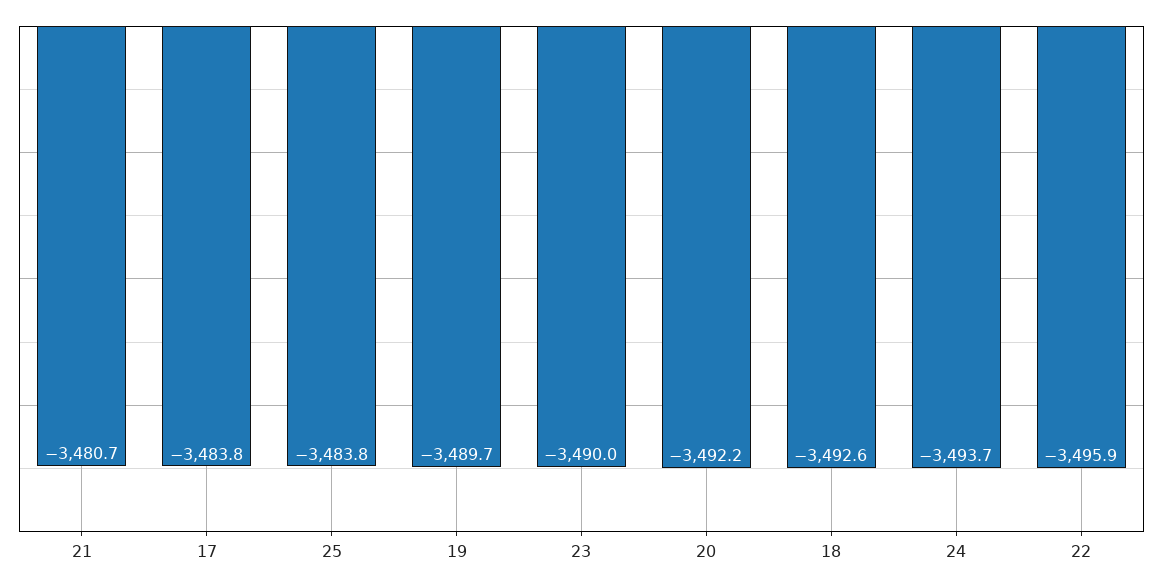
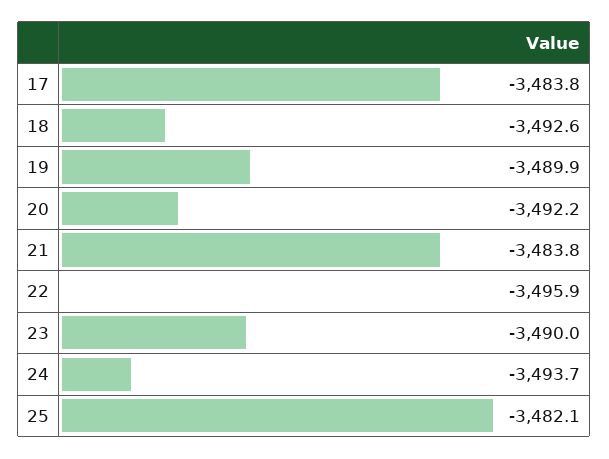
  {
-   "21": -3480.7,
+   "21": -3483.8,
    "17": -3483.8,
-   "25": -3483.8,
+   "25": -3482.1,
-   "19": -3489.7,
+   "19": -3489.9,
    "23": -3490,
    "20": -3492.2,
    "18": -3492.6,
    "24": -3493.7,
    "22": -3495.9
  }

